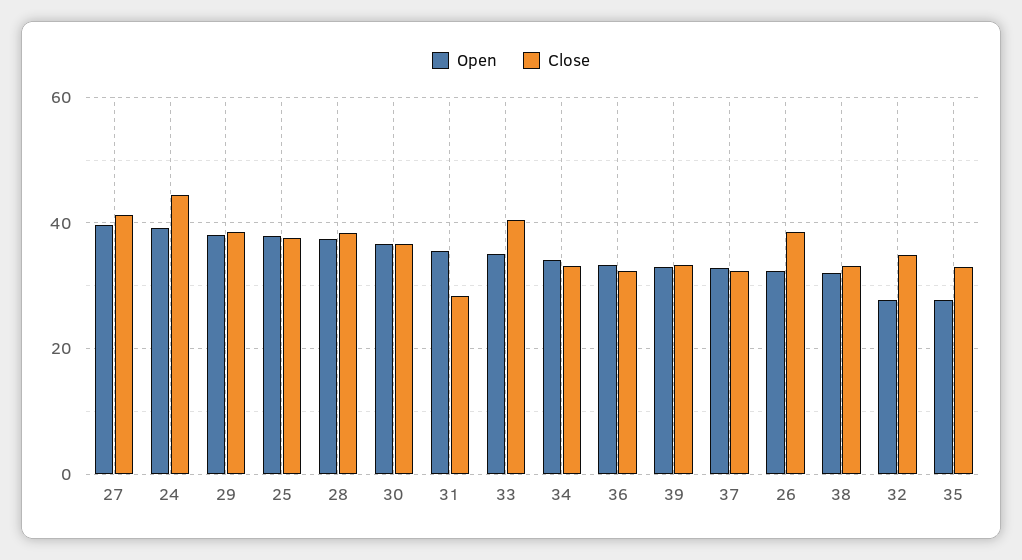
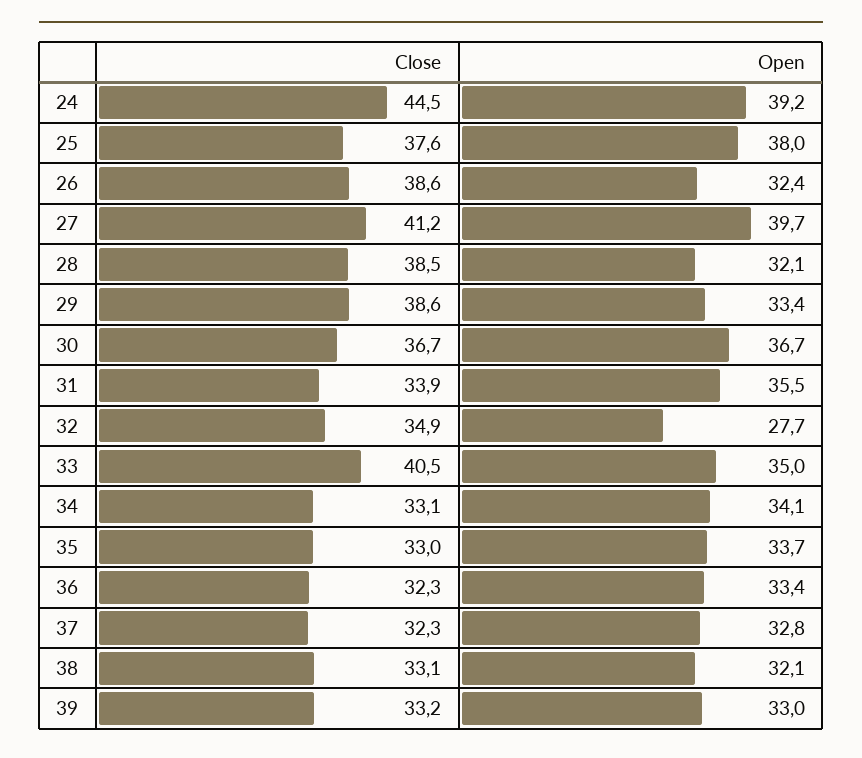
  {
    "Open": {
      "27": 39.7,
      "24": 39.2,
-     "29": 38,
+     "29": 33.4,
      "25": 38,
-     "28": 38,
+     "28": 32.1,
      "30": 36.7,
      "31": 35.5,
      "33": 35,
      "34": 34.1,
      "36": 33.4,
      "39": 33,
      "37": 32.8,
      "26": 32.4,
      "38": 32.1,
      "32": 27.7,
-     "35": 28
+     "35": 33.7
    },
    "Close": {
      "27": 41.2,
      "24": 44.5,
      "29": 38.6,
      "25": 37.6,
      "28": 38.5,
      "30": 36.7,
-     "31": 28,
+     "31": 33.9,
      "33": 40.5,
      "34": 33.1,
      "36": 32.3,
      "39": 33.2,
      "37": 32.3,
      "26": 38.6,
      "38": 33.1,
      "32": 34.9,
      "35": 33
    }
  }

